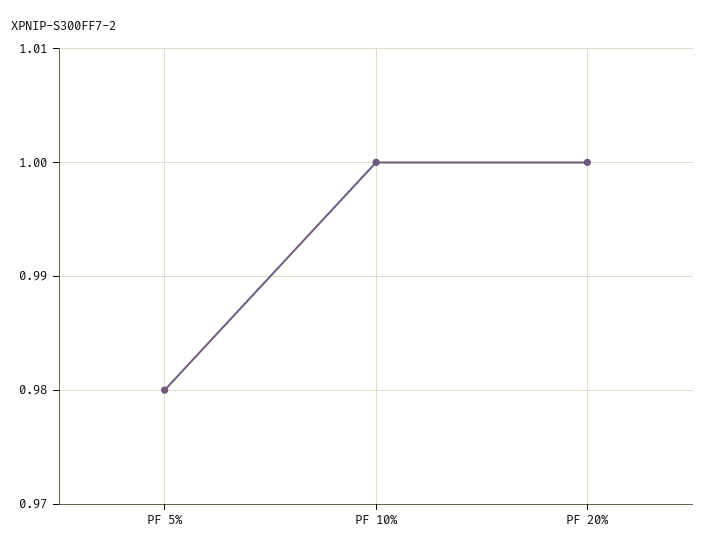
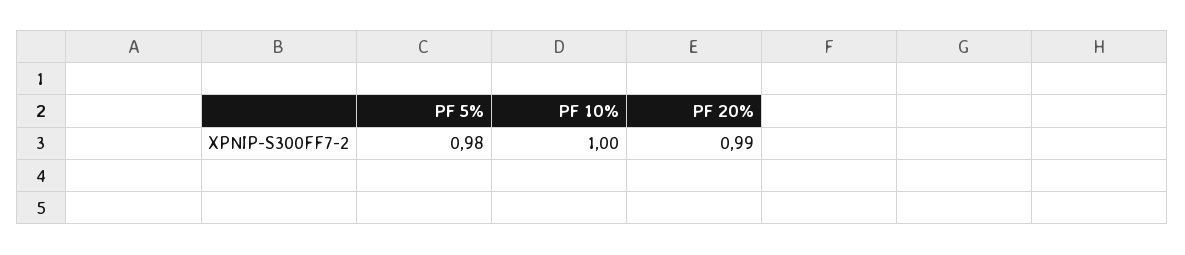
  {
    "PF 5%": 0.98,
    "PF 10%": 1,
-   "PF 20%": 1
+   "PF 20%": 0.99
  }

